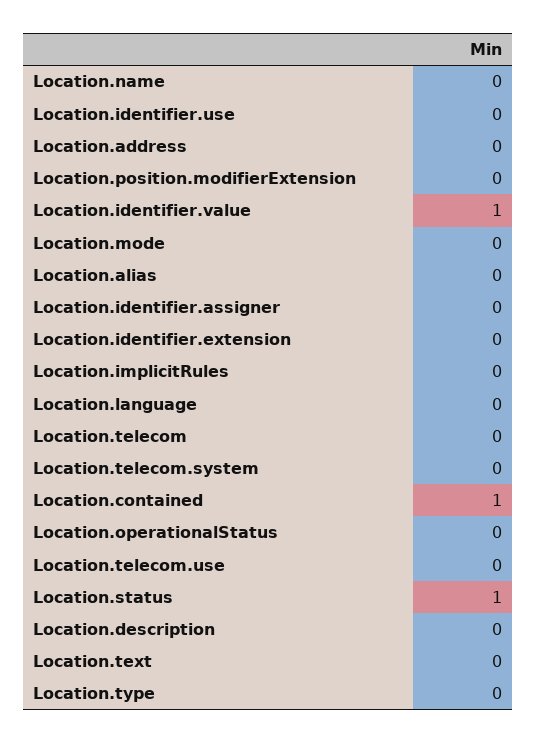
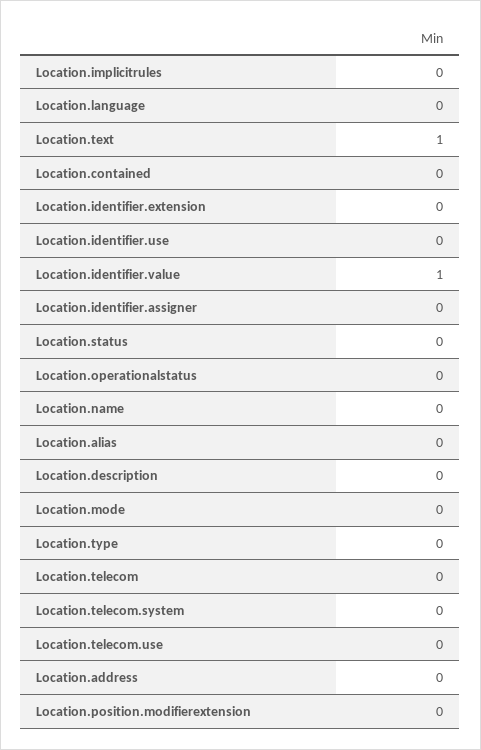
  {
    "Location.name": 0,
    "Location.identifier.use": 0,
    "Location.address": 0,
    "Location.position.modifierExtension": 0,
    "Location.identifier.value": 1,
    "Location.mode": 0,
    "Location.alias": 0,
    "Location.identifier.assigner": 0,
    "Location.identifier.extension": 0,
    "Location.implicitRules": 0,
    "Location.language": 0,
    "Location.telecom": 0,
    "Location.telecom.system": 0,
-   "Location.contained": 1,
+   "Location.contained": 0,
    "Location.operationalStatus": 0,
    "Location.telecom.use": 0,
-   "Location.status": 1,
+   "Location.status": 0,
    "Location.description": 0,
-   "Location.text": 0,
+   "Location.text": 1,
    "Location.type": 0
  }

